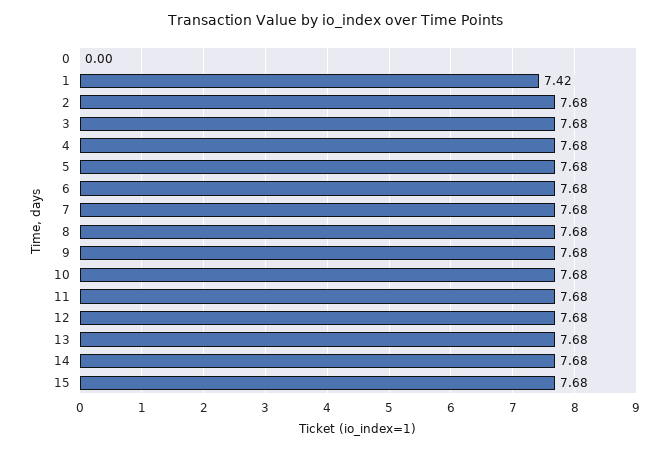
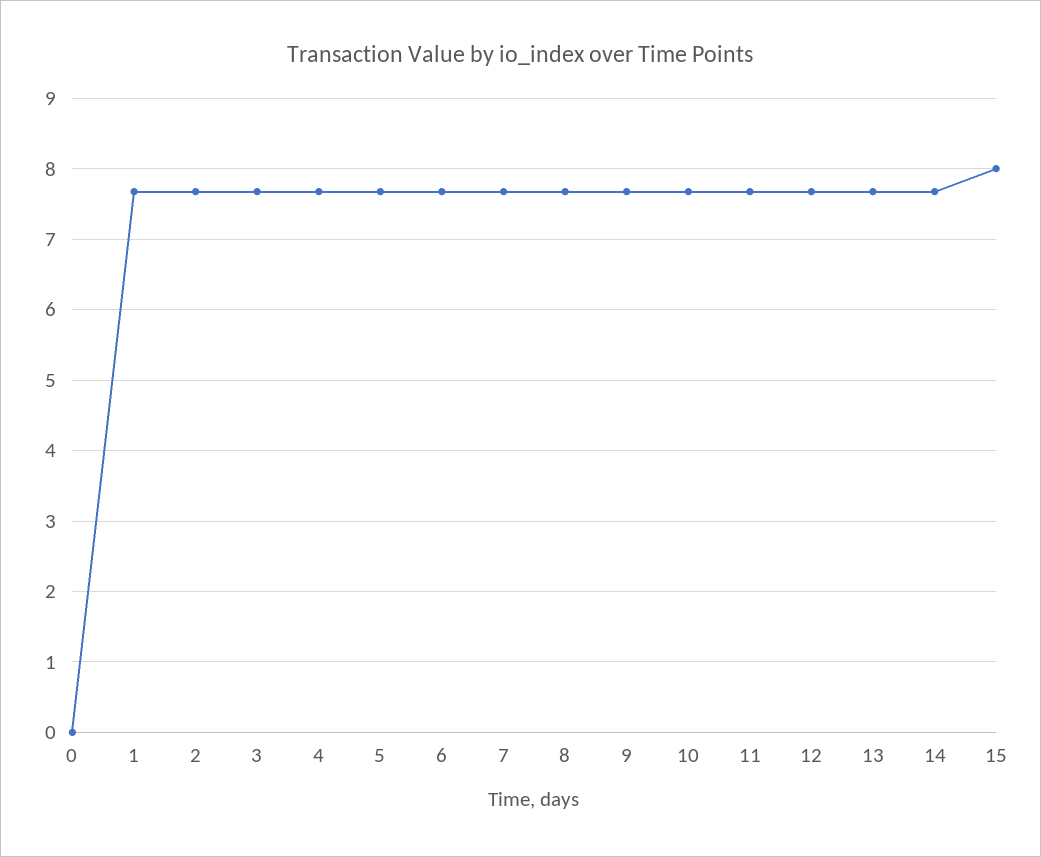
  {
    "0": 0,
-   "1": 7.42,
+   "1": 7.7,
    "2": 7.68,
    "3": 7.68,
    "4": 7.68,
    "5": 7.68,
    "6": 7.68,
    "7": 7.68,
    "8": 7.68,
    "9": 7.68,
    "10": 7.68,
    "11": 7.68,
    "12": 7.68,
    "13": 7.68,
    "14": 7.68,
-   "15": 7.68
+   "15": 8
  }

